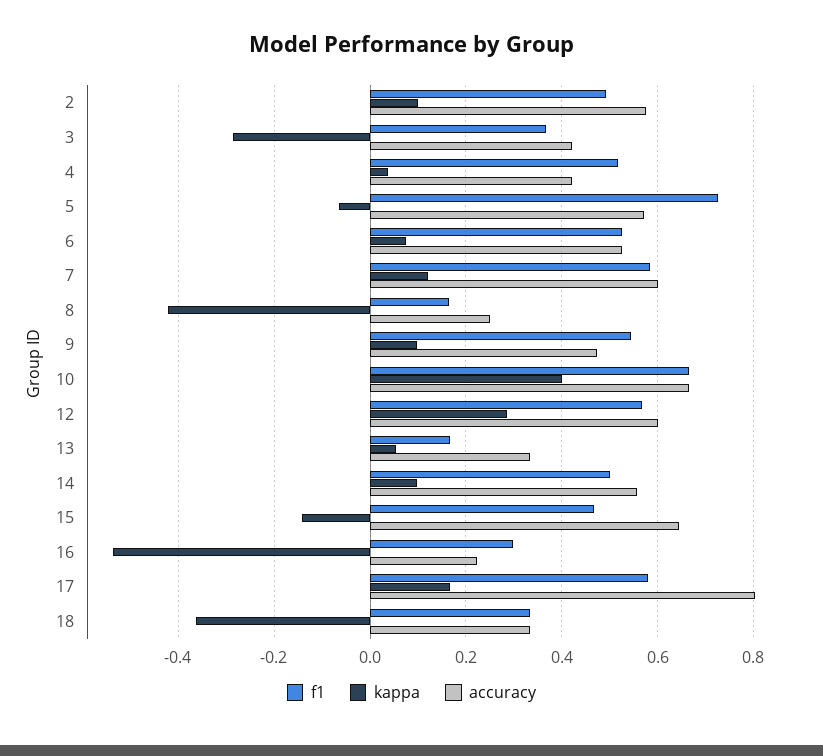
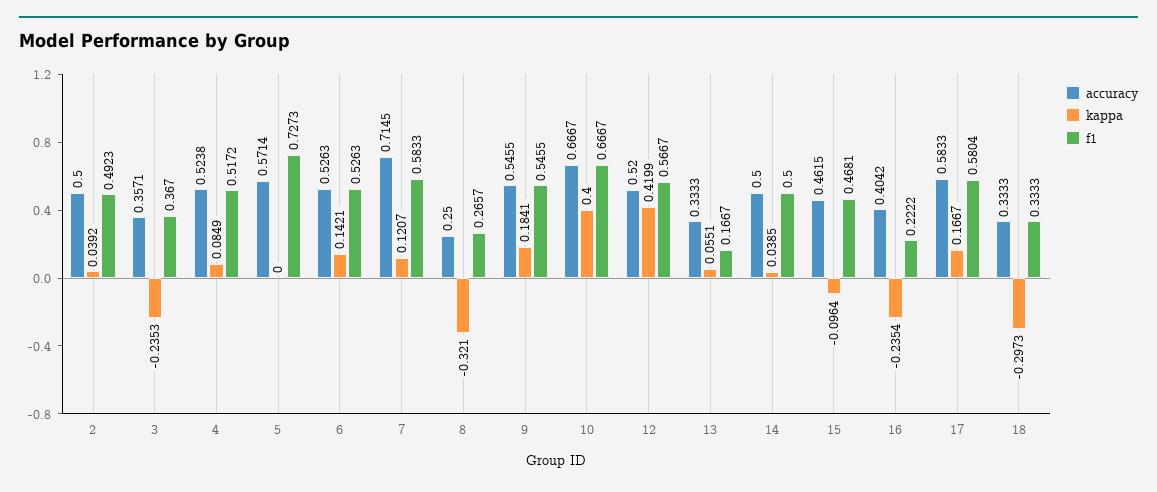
  {
    "f1": {
      "2": 0.4923,
      "3": 0.367,
      "4": 0.5172,
      "5": 0.7273,
      "6": 0.5263,
      "7": 0.5833,
-     "8": 0.16,
+     "8": 0.2657,
      "9": 0.5455,
      "10": 0.6667,
      "12": 0.5667,
      "13": 0.1667,
      "14": 0.5,
      "15": 0.4681,
-     "16": 0.3,
+     "16": 0.2222,
      "17": 0.5804,
      "18": 0.3333
    },
    "kappa": {
-     "2": 0.1,
+     "2": 0.0392,
-     "3": -0.28,
+     "3": -0.2353,
-     "4": 0.04,
+     "4": 0.0849,
-     "5": -0.06,
+     "5": 0,
-     "6": 0.08,
+     "6": 0.1421,
      "7": 0.1207,
-     "8": -0.42,
+     "8": -0.321,
-     "9": 0.1,
+     "9": 0.1841,
      "10": 0.4,
-     "12": 0.28,
+     "12": 0.4199,
      "13": 0.0551,
-     "14": 0.1,
+     "14": 0.0385,
-     "15": -0.14,
+     "15": -0.0964,
-     "16": -0.54,
+     "16": -0.2354,
      "17": 0.1667,
-     "18": -0.36
+     "18": -0.2973
    },
    "accuracy": {
-     "2": 0.58,
+     "2": 0.5,
-     "3": 0.42,
+     "3": 0.3571,
-     "4": 0.42,
+     "4": 0.5238,
      "5": 0.5714,
      "6": 0.5263,
-     "7": 0.6,
+     "7": 0.7145,
      "8": 0.25,
-     "9": 0.48,
+     "9": 0.5455,
      "10": 0.6667,
-     "12": 0.6,
+     "12": 0.52,
      "13": 0.3333,
-     "14": 0.56,
+     "14": 0.5,
-     "15": 0.64,
+     "15": 0.4615,
-     "16": 0.22,
+     "16": 0.4042,
-     "17": 0.8,
+     "17": 0.5833,
      "18": 0.3333
    }
  }

